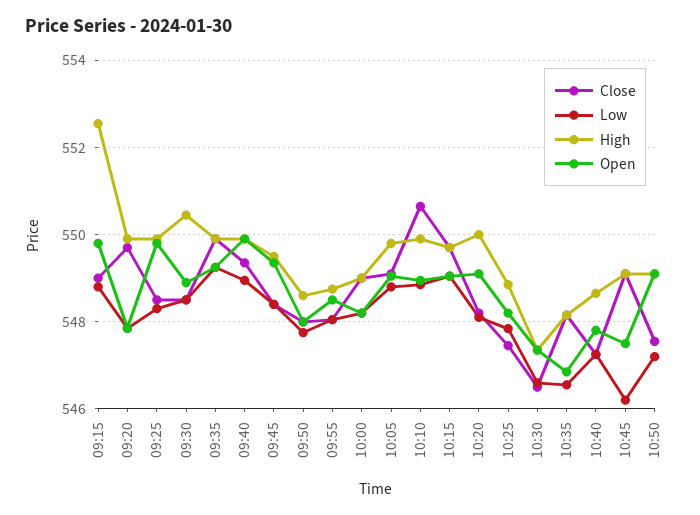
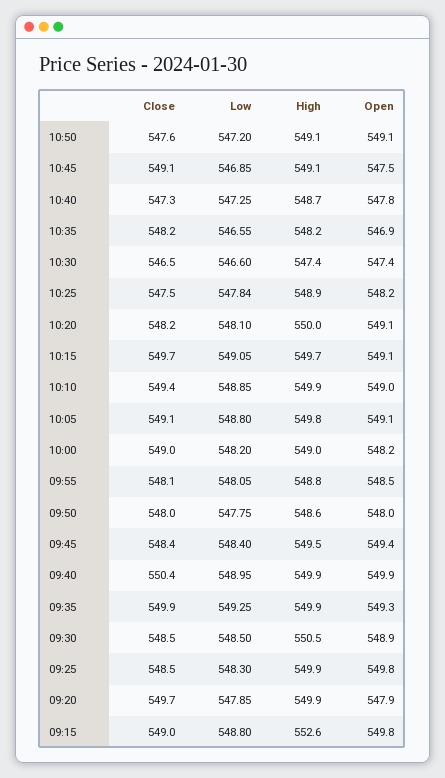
  {
    "Close": {
      "09:15": 549,
      "09:20": 549.7,
      "09:25": 548.5,
      "09:30": 548.5,
      "09:35": 549.9,
-     "09:40": 549.4,
+     "09:40": 550.4,
      "09:45": 548.4,
      "09:50": 548,
      "09:55": 548.1,
      "10:00": 549,
      "10:05": 549.1,
-     "10:10": 550.6,
+     "10:10": 549.4,
      "10:15": 549.7,
      "10:20": 548.2,
      "10:25": 547.5,
      "10:30": 546.5,
      "10:35": 548.2,
      "10:40": 547.3,
      "10:45": 549.1,
      "10:50": 547.6
    },
    "Low": {
      "09:15": 548.8,
      "09:20": 547.85,
      "09:25": 548.3,
      "09:30": 548.5,
      "09:35": 549.25,
      "09:40": 548.95,
      "09:45": 548.4,
      "09:50": 547.75,
      "09:55": 548.05,
      "10:00": 548.2,
      "10:05": 548.8,
      "10:10": 548.85,
      "10:15": 549.05,
      "10:20": 548.1,
      "10:25": 547.84,
      "10:30": 546.6,
      "10:35": 546.55,
      "10:40": 547.25,
-     "10:45": 546.2,
+     "10:45": 546.85,
      "10:50": 547.2
    },
    "High": {
      "09:15": 552.6,
      "09:20": 549.9,
      "09:25": 549.9,
      "09:30": 550.5,
      "09:35": 549.9,
      "09:40": 549.9,
      "09:45": 549.5,
      "09:50": 548.6,
      "09:55": 548.8,
      "10:00": 549,
      "10:05": 549.8,
      "10:10": 549.9,
      "10:15": 549.7,
      "10:20": 550,
      "10:25": 548.9,
      "10:30": 547.4,
      "10:35": 548.2,
      "10:40": 548.7,
      "10:45": 549.1,
      "10:50": 549.1
    },
    "Open": {
      "09:15": 549.8,
      "09:20": 547.9,
      "09:25": 549.8,
      "09:30": 548.9,
      "09:35": 549.3,
      "09:40": 549.9,
      "09:45": 549.4,
      "09:50": 548,
      "09:55": 548.5,
      "10:00": 548.2,
      "10:05": 549.1,
      "10:10": 549,
      "10:15": 549.1,
      "10:20": 549.1,
      "10:25": 548.2,
      "10:30": 547.4,
      "10:35": 546.9,
      "10:40": 547.8,
      "10:45": 547.5,
      "10:50": 549.1
    }
  }

